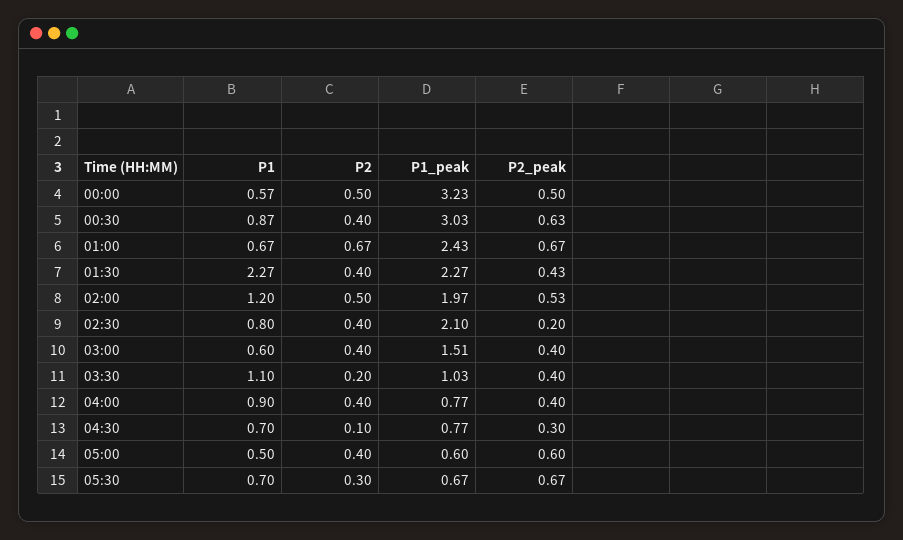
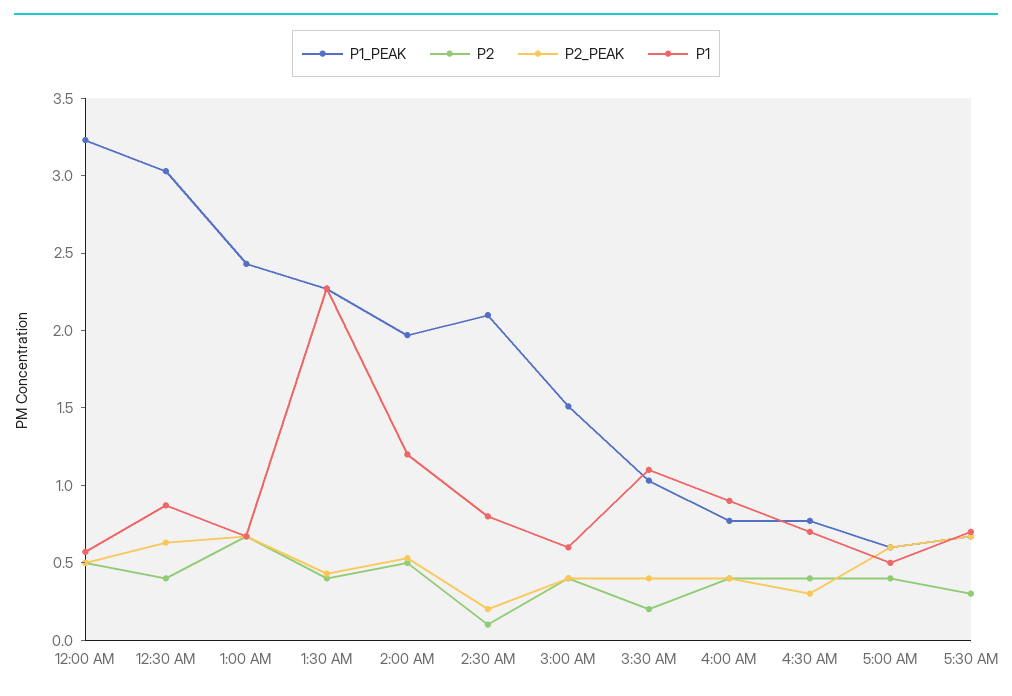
  {
    "P1": {
      "00:00": 0.57,
      "00:30": 0.87,
      "01:00": 0.67,
      "01:30": 2.27,
      "02:00": 1.2,
      "02:30": 0.8,
      "03:00": 0.6,
      "03:30": 1.1,
      "04:00": 0.9,
      "04:30": 0.7,
      "05:00": 0.5,
      "05:30": 0.7
    },
    "P2": {
      "00:00": 0.5,
      "00:30": 0.4,
      "01:00": 0.67,
      "01:30": 0.4,
      "02:00": 0.5,
-     "02:30": 0.4,
+     "02:30": 0.1,
      "03:00": 0.4,
      "03:30": 0.2,
      "04:00": 0.4,
-     "04:30": 0.1,
+     "04:30": 0.4,
      "05:00": 0.4,
      "05:30": 0.3
    },
    "P1_peak": {
      "00:00": 3.23,
      "00:30": 3.03,
      "01:00": 2.43,
      "01:30": 2.27,
      "02:00": 1.97,
      "02:30": 2.1,
      "03:00": 1.51,
      "03:30": 1.03,
      "04:00": 0.77,
      "04:30": 0.77,
      "05:00": 0.6,
      "05:30": 0.67
    },
    "P2_peak": {
      "00:00": 0.5,
      "00:30": 0.63,
      "01:00": 0.67,
      "01:30": 0.43,
      "02:00": 0.53,
      "02:30": 0.2,
      "03:00": 0.4,
      "03:30": 0.4,
      "04:00": 0.4,
      "04:30": 0.3,
      "05:00": 0.6,
      "05:30": 0.67
    }
  }

